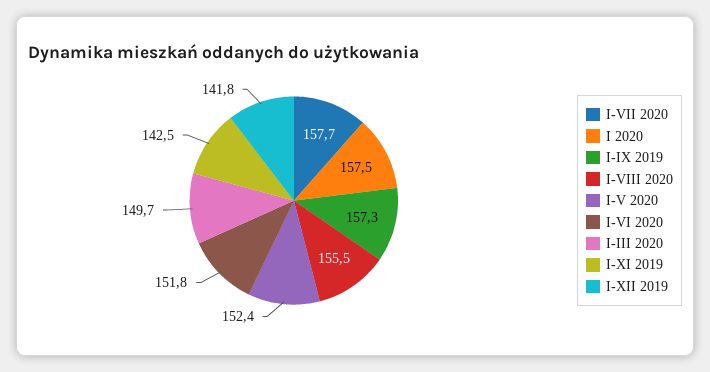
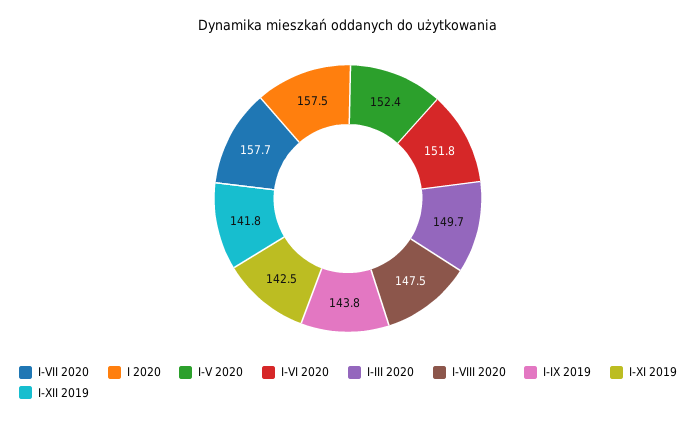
  {
    "I-VII 2020": 157.7,
    "I 2020": 157.5,
-   "I-IX 2019": 157.3,
+   "I-IX 2019": 143.8,
-   "I-VIII 2020": 155.5,
+   "I-VIII 2020": 147.5,
    "I-V 2020": 152.4,
    "I-VI 2020": 151.8,
    "I-III 2020": 149.7,
    "I-XI 2019": 142.5,
    "I-XII 2019": 141.8
  }

